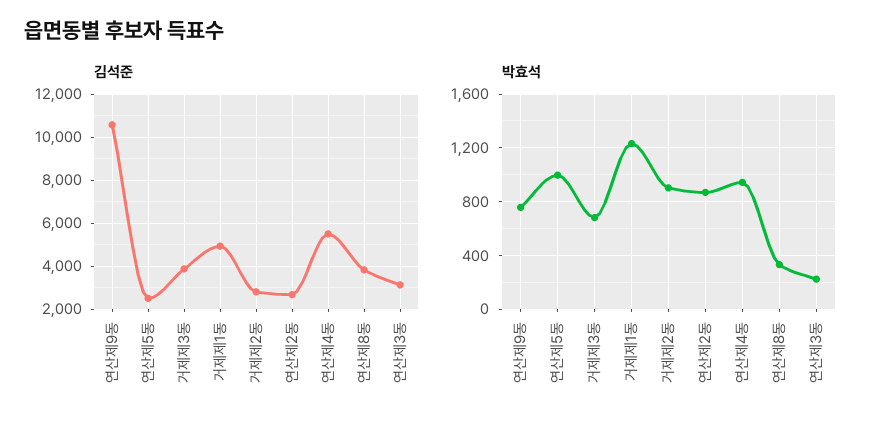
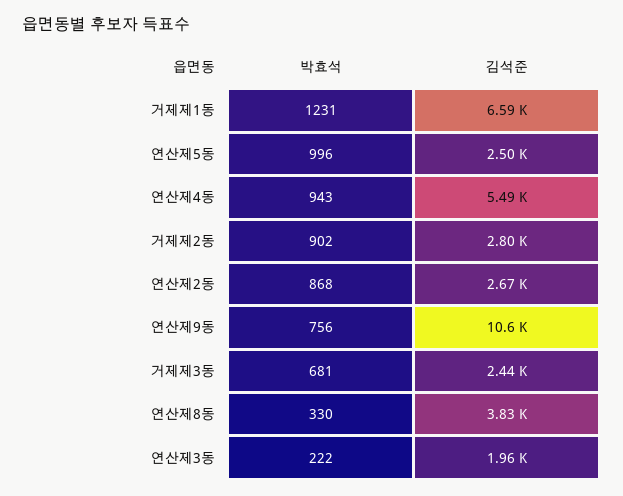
  {
    "김석준": {
      "연산제9동": 10600,
      "연산제5동": 2500,
-     "거제제3동": 4000,
+     "거제제3동": 2440,
-     "거제제1동": 5000,
+     "거제제1동": 6590,
      "거제제2동": 2800,
      "연산제2동": 2670,
      "연산제4동": 5490,
      "연산제8동": 3830,
-     "연산제3동": 3000
+     "연산제3동": 1960
    },
    "박효석": {
      "연산제9동": 756,
      "연산제5동": 996,
      "거제제3동": 681,
      "거제제1동": 1231,
      "거제제2동": 902,
      "연산제2동": 868,
      "연산제4동": 943,
      "연산제8동": 330,
      "연산제3동": 222
    }
  }

